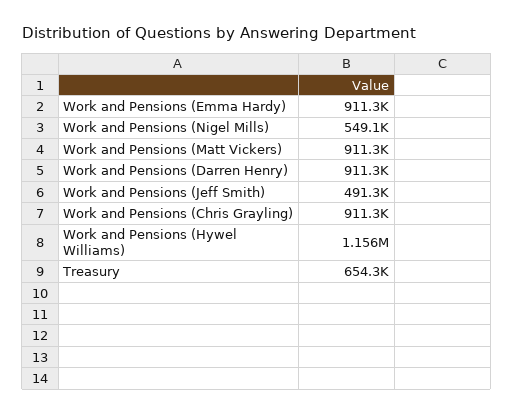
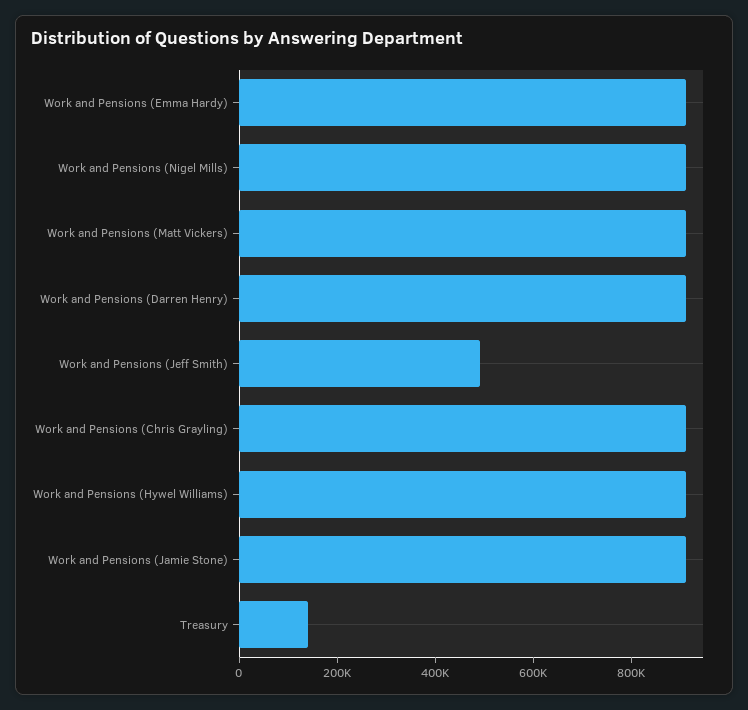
  {
    "Work and Pensions (Emma Hardy)": 911300,
-   "Work and Pensions (Nigel Mills)": 549100,
+   "Work and Pensions (Nigel Mills)": 900000,
    "Work and Pensions (Matt Vickers)": 911300,
    "Work and Pensions (Darren Henry)": 911300,
    "Work and Pensions (Jeff Smith)": 491300,
    "Work and Pensions (Chris Grayling)": 911300,
-   "Work and Pensions (Hywel Williams)": 1156000,
+   "Work and Pensions (Hywel Williams)": 900000,
-   "Treasury": 654300
+   "Treasury": 150000,
+   "Work and Pensions (Jamie Stone)": 900000
  }

